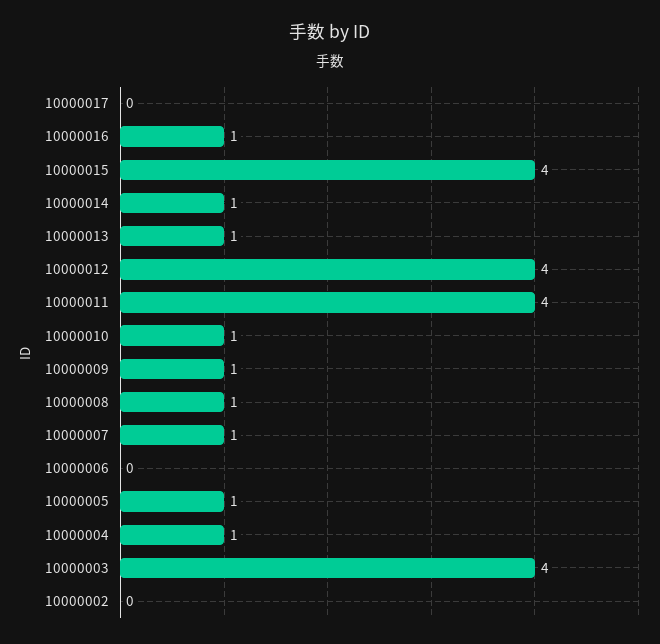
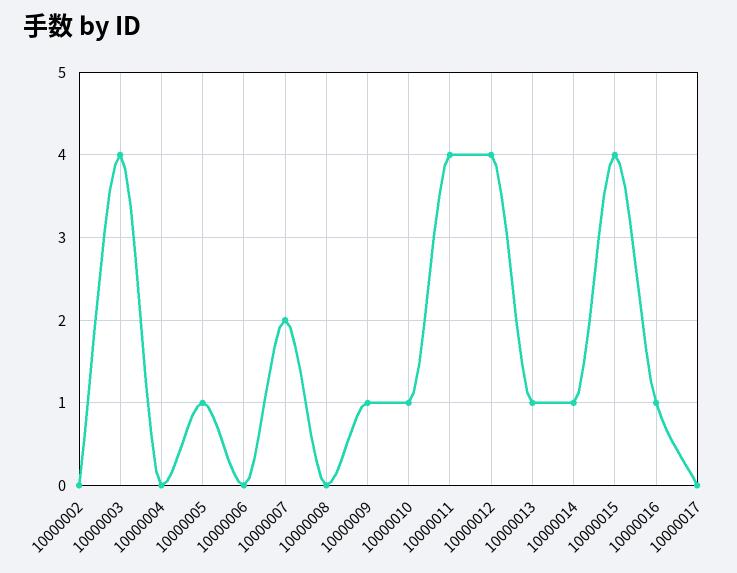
  {
    "10000017": 0,
    "10000016": 1,
    "10000015": 4,
    "10000014": 1,
    "10000013": 1,
    "10000012": 4,
    "10000011": 4,
    "10000010": 1,
    "10000009": 1,
-   "10000008": 1,
+   "10000008": 0,
-   "10000007": 1,
+   "10000007": 2,
    "10000006": 0,
    "10000005": 1,
-   "10000004": 1,
+   "10000004": 0,
    "10000003": 4,
    "10000002": 0
  }

